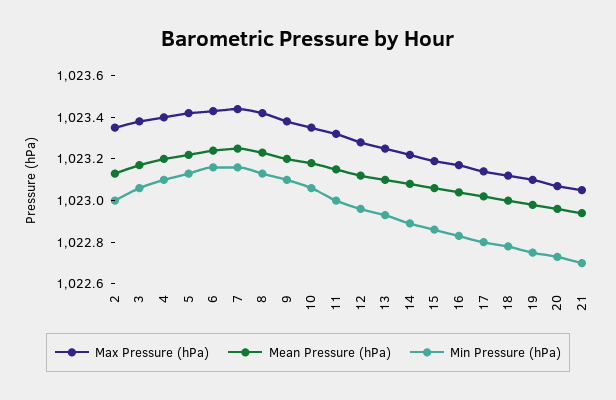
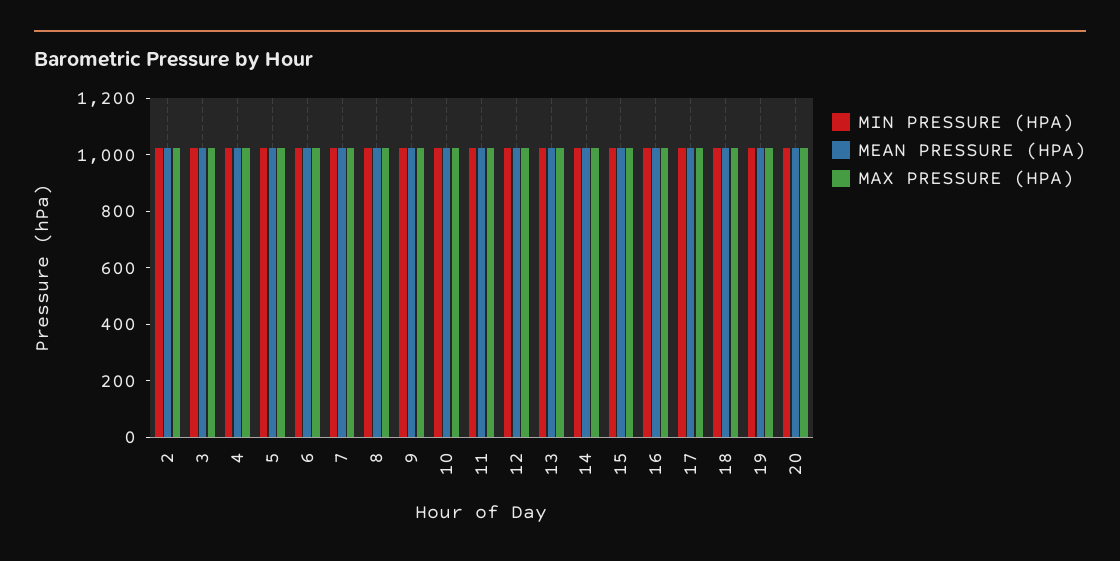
  {
    "Max Pressure (hPa)": {
      "2": 1023.35,
      "3": 1023.4,
      "4": 1023.4,
      "5": 1023.4,
      "6": 1023.45,
      "7": 1023.45,
      "8": 1023.4,
      "9": 1023.4,
      "10": 1023.35,
      "11": 1023.3,
      "12": 1023.3,
      "13": 1023.25,
      "14": 1023.2,
      "15": 1023.2,
      "16": 1023.15,
      "17": 1023.15,
      "18": 1023.1,
      "19": 1023.1,
-     "20": 1023.05,
+     "20": 1023.05
-     "21": 1023.05
    },
    "Mean Pressure (hPa)": {
      "2": 1023.15,
      "3": 1023.15,
      "4": 1023.2,
      "5": 1023.2,
      "6": 1023.25,
      "7": 1023.25,
      "8": 1023.25,
      "9": 1023.2,
      "10": 1023.2,
      "11": 1023.15,
      "12": 1023.1,
      "13": 1023.1,
      "14": 1023.1,
      "15": 1023.05,
      "16": 1023.05,
      "17": 1023,
      "18": 1023,
      "19": 1023,
-     "20": 1022.95,
+     "20": 1022.95
-     "21": 1022.95
    },
    "Min Pressure (hPa)": {
      "2": 1023,
      "3": 1023.05,
      "4": 1023.1,
      "5": 1023.15,
      "6": 1023.15,
      "7": 1023.15,
      "8": 1023.15,
      "9": 1023.1,
      "10": 1023.05,
      "11": 1023,
      "12": 1022.95,
      "13": 1022.95,
      "14": 1022.9,
      "15": 1022.85,
      "16": 1022.85,
      "17": 1022.8,
      "18": 1022.8,
      "19": 1022.75,
-     "20": 1022.75,
+     "20": 1022.75
-     "21": 1022.7
    }
  }

